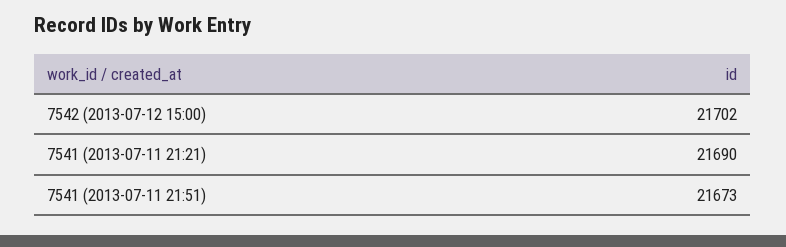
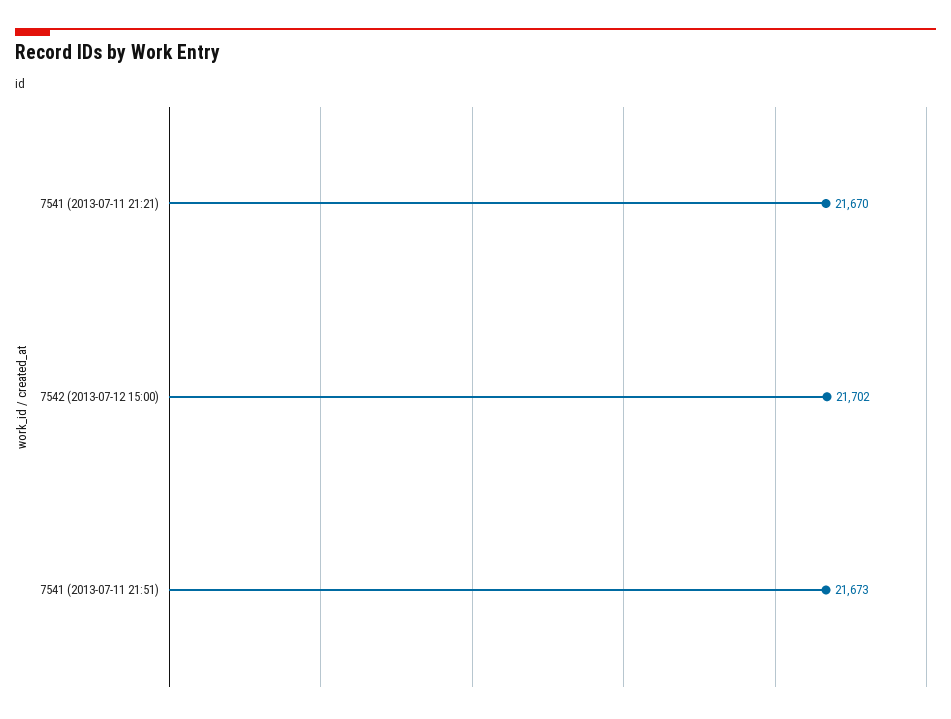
  {
    "7542 (2013-07-12 15:00)": 21702,
-   "7541 (2013-07-11 21:21)": 21690,
+   "7541 (2013-07-11 21:21)": 21670,
    "7541 (2013-07-11 21:51)": 21673
  }

